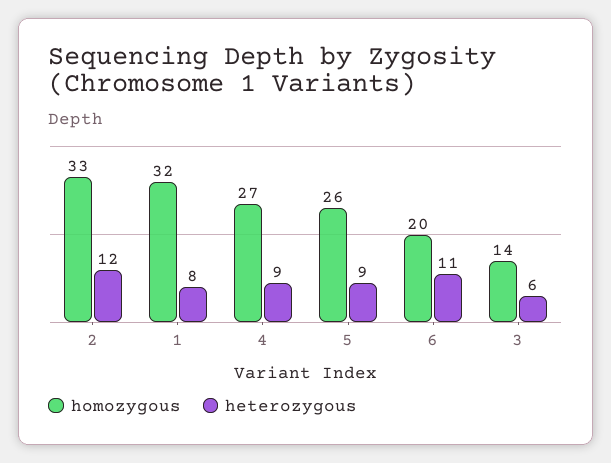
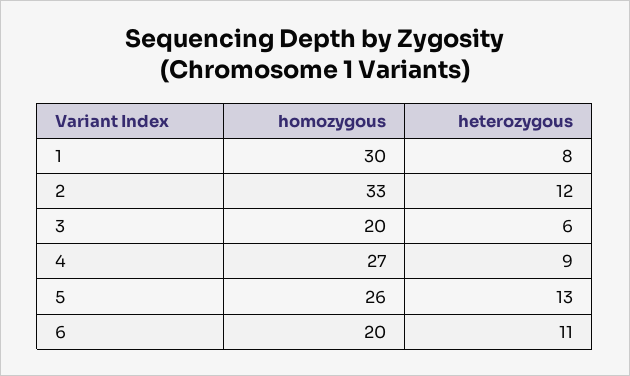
  {
    "homozygous": {
      "2": 33,
-     "1": 32,
+     "1": 30,
      "4": 27,
      "5": 26,
      "6": 20,
-     "3": 14
+     "3": 20
    },
    "heterozygous": {
      "2": 12,
      "1": 8,
      "4": 9,
-     "5": 9,
+     "5": 13,
      "6": 11,
      "3": 6
    }
  }

